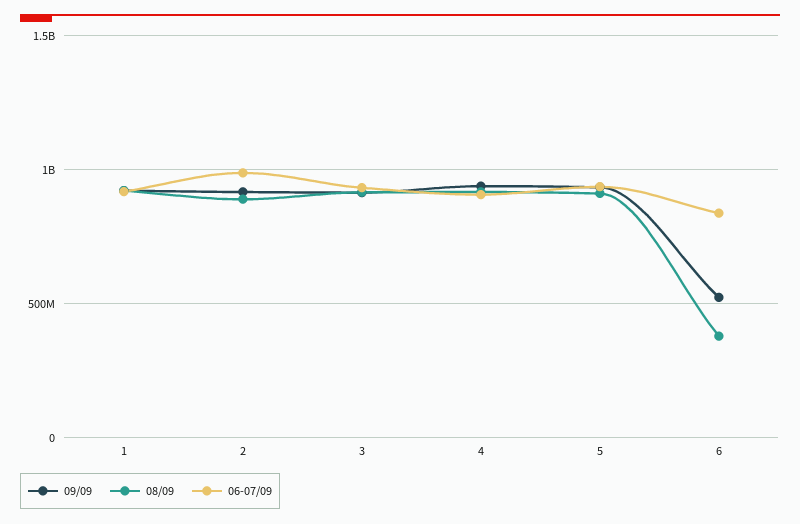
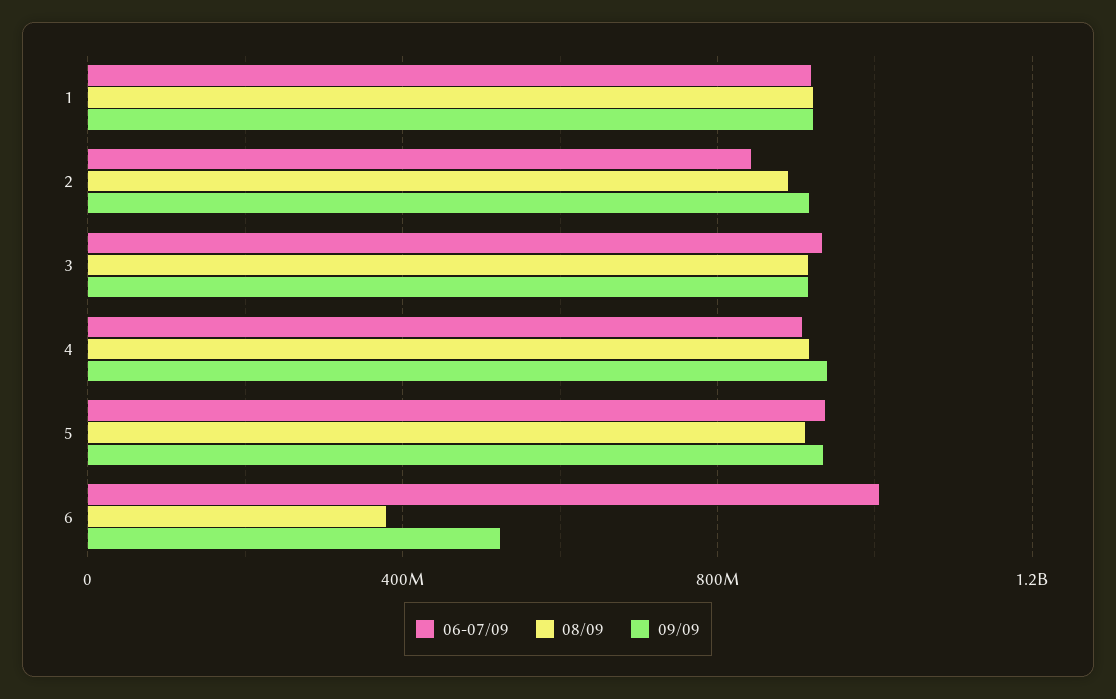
  {
    "09/09": {
      "1": 900000000,
      "2": 900000000,
      "3": 900000000,
      "4": 950000000,
      "5": 950000000,
      "6": 500000000
    },
    "08/09": {
      "1": 900000000,
      "2": 900000000,
      "3": 900000000,
      "4": 900000000,
      "5": 900000000,
      "6": 400000000
    },
    "06-07/09": {
      "1": 900000000,
-     "2": 1000000000,
+     "2": 850000000,
      "3": 950000000,
      "4": 900000000,
      "5": 950000000,
-     "6": 850000000
+     "6": 1000000000
    }
  }

